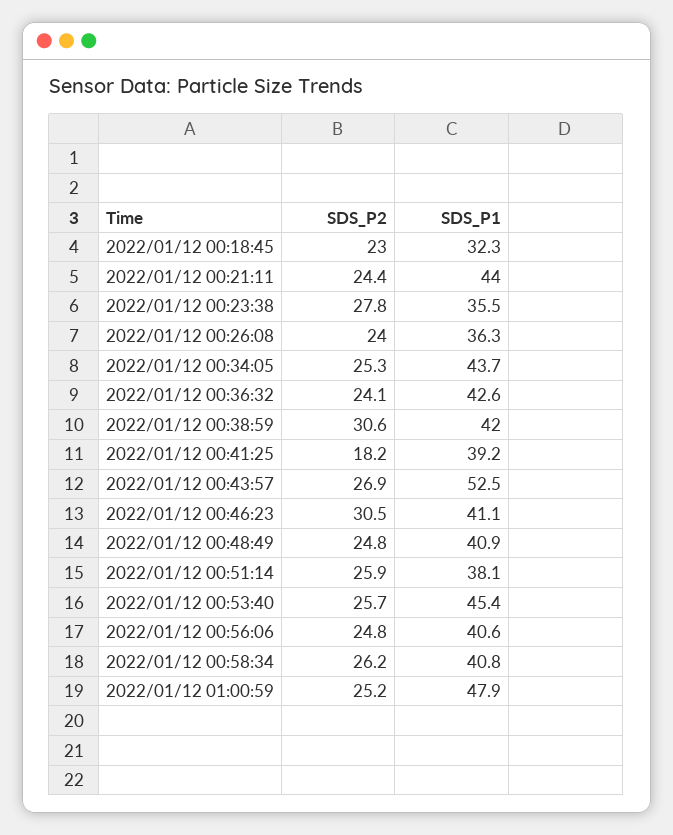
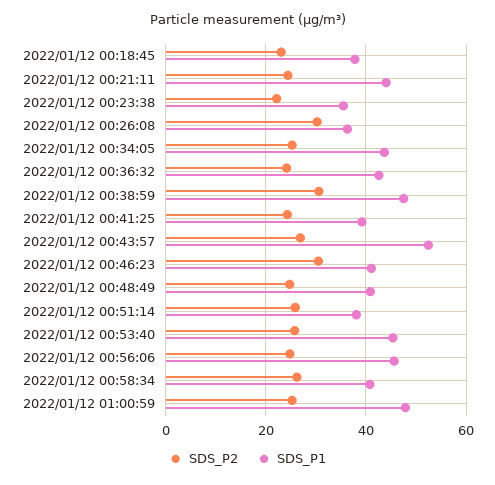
  {
    "SDS_P2": {
      "2022/01/12 00:18:45": 23,
      "2022/01/12 00:21:11": 24.4,
-     "2022/01/12 00:23:38": 27.8,
+     "2022/01/12 00:23:38": 22,
-     "2022/01/12 00:26:08": 24,
+     "2022/01/12 00:26:08": 30,
      "2022/01/12 00:34:05": 25.3,
      "2022/01/12 00:36:32": 24.1,
      "2022/01/12 00:38:59": 30.6,
-     "2022/01/12 00:41:25": 18.2,
+     "2022/01/12 00:41:25": 24,
      "2022/01/12 00:43:57": 26.9,
      "2022/01/12 00:46:23": 30.5,
      "2022/01/12 00:48:49": 24.8,
      "2022/01/12 00:51:14": 25.9,
      "2022/01/12 00:53:40": 25.7,
      "2022/01/12 00:56:06": 24.8,
      "2022/01/12 00:58:34": 26.2,
      "2022/01/12 01:00:59": 25.2
    },
    "SDS_P1": {
-     "2022/01/12 00:18:45": 32.3,
+     "2022/01/12 00:18:45": 38,
      "2022/01/12 00:21:11": 44,
      "2022/01/12 00:23:38": 35.5,
      "2022/01/12 00:26:08": 36.3,
      "2022/01/12 00:34:05": 43.7,
      "2022/01/12 00:36:32": 42.6,
-     "2022/01/12 00:38:59": 42,
+     "2022/01/12 00:38:59": 48,
      "2022/01/12 00:41:25": 39.2,
      "2022/01/12 00:43:57": 52.5,
      "2022/01/12 00:46:23": 41.1,
      "2022/01/12 00:48:49": 40.9,
      "2022/01/12 00:51:14": 38.1,
      "2022/01/12 00:53:40": 45.4,
-     "2022/01/12 00:56:06": 40.6,
+     "2022/01/12 00:56:06": 46,
      "2022/01/12 00:58:34": 40.8,
      "2022/01/12 01:00:59": 47.9
    }
  }

